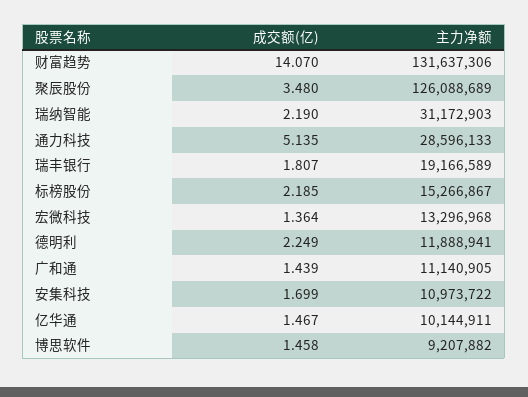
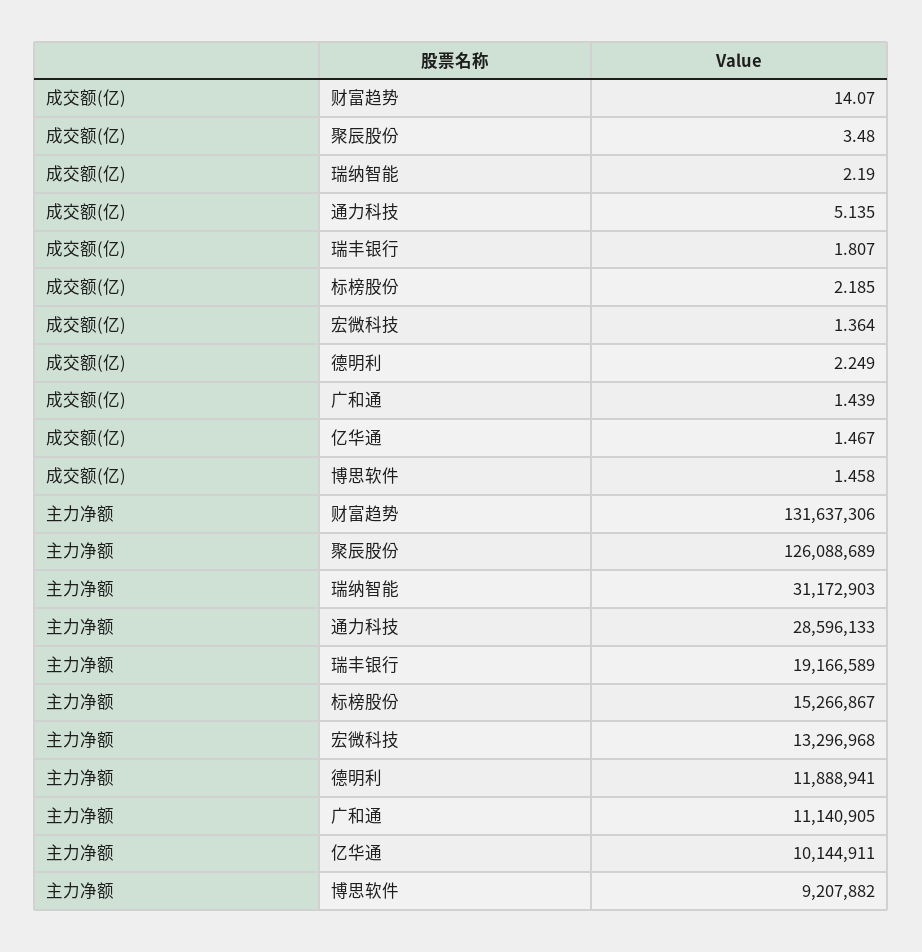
  {
    "成交额(亿)": {
      "财富趋势": 14.07,
      "聚辰股份": 3.48,
      "瑞纳智能": 2.19,
      "通力科技": 5.135,
      "瑞丰银行": 1.807,
      "标榜股份": 2.185,
      "宏微科技": 1.364,
      "德明利": 2.249,
      "广和通": 1.439,
-     "安集科技": 1.699,
      "亿华通": 1.467,
      "博思软件": 1.458
    },
    "主力净额": {
      "财富趋势": 131637306,
      "聚辰股份": 126088689,
      "瑞纳智能": 31172903,
      "通力科技": 28596133,
      "瑞丰银行": 19166589,
      "标榜股份": 15266867,
      "宏微科技": 13296968,
      "德明利": 11888941,
      "广和通": 11140905,
-     "安集科技": 10973722,
      "亿华通": 10144911,
      "博思软件": 9207882
    }
  }

